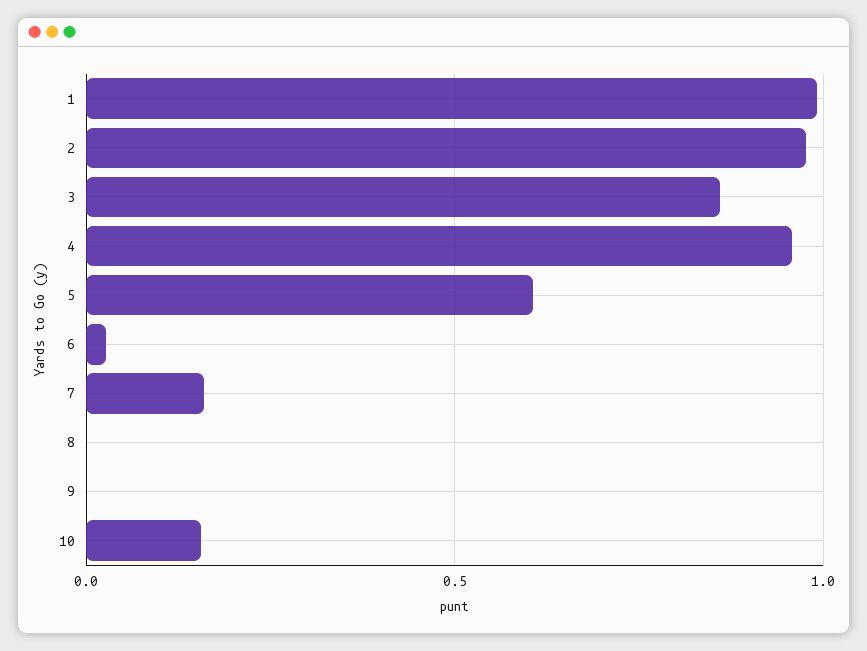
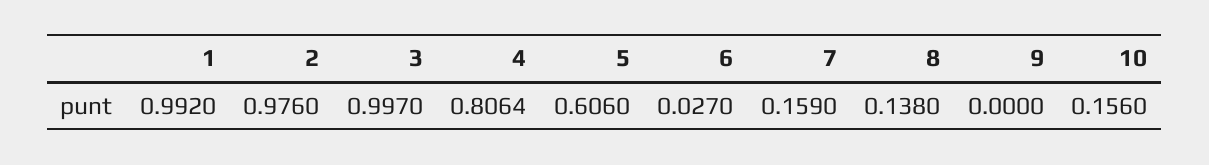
  {
    "1": 0.992,
    "2": 0.976,
-   "3": 0.85,
+   "3": 0.997,
-   "4": 0.95,
+   "4": 0.8064,
    "5": 0.606,
    "6": 0.027,
    "7": 0.159,
-   "8": 0,
+   "8": 0.138,
    "9": 0,
    "10": 0.156
  }

